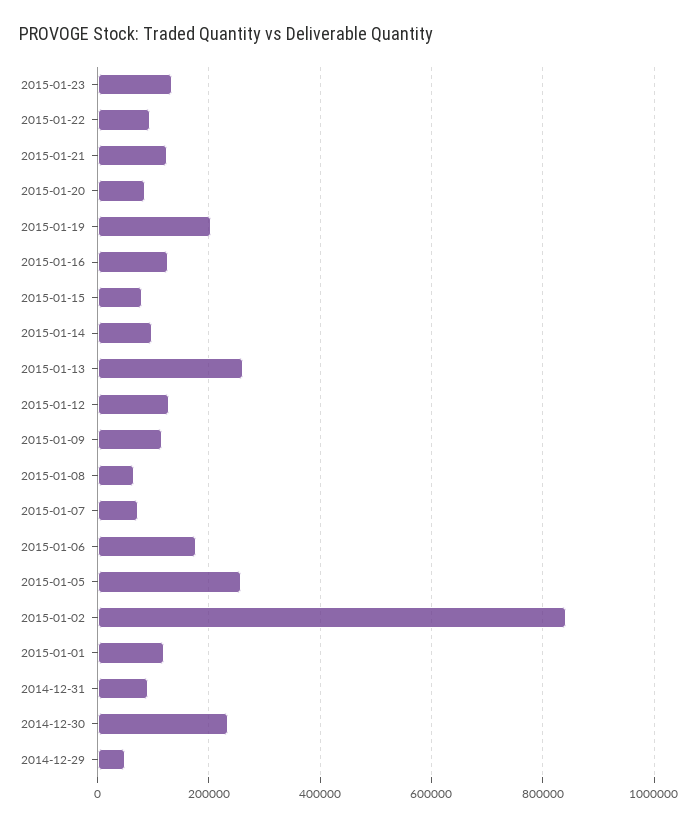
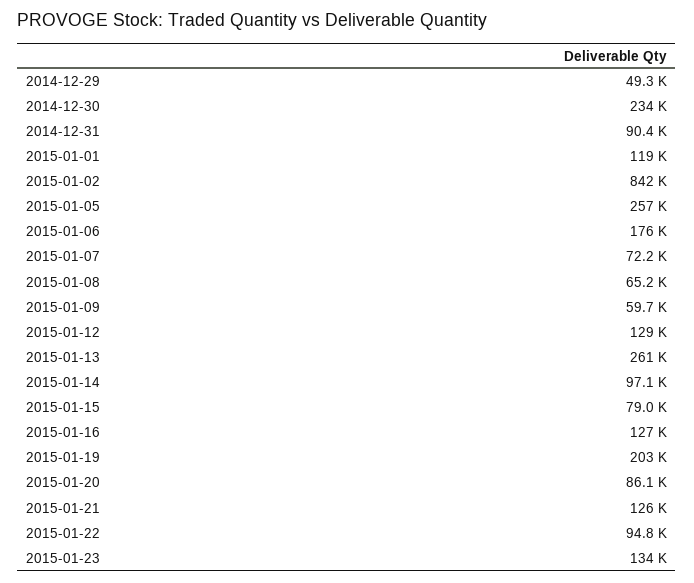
  {
    "2015-01-23": 134000,
    "2015-01-22": 94800,
    "2015-01-21": 126000,
    "2015-01-20": 86100,
    "2015-01-19": 203000,
    "2015-01-16": 127000,
    "2015-01-15": 79000,
    "2015-01-14": 97100,
    "2015-01-13": 261000,
    "2015-01-12": 129000,
-   "2015-01-09": 120000,
+   "2015-01-09": 59700,
    "2015-01-08": 65200,
    "2015-01-07": 72200,
    "2015-01-06": 176000,
    "2015-01-05": 257000,
    "2015-01-02": 842000,
    "2015-01-01": 119000,
    "2014-12-31": 90400,
    "2014-12-30": 234000,
    "2014-12-29": 49300
  }

